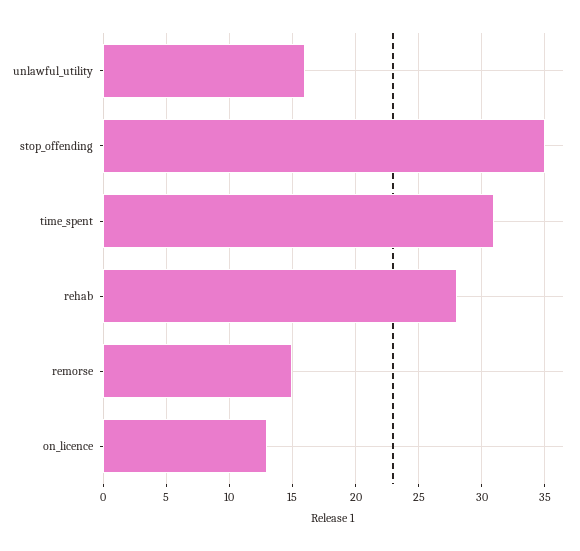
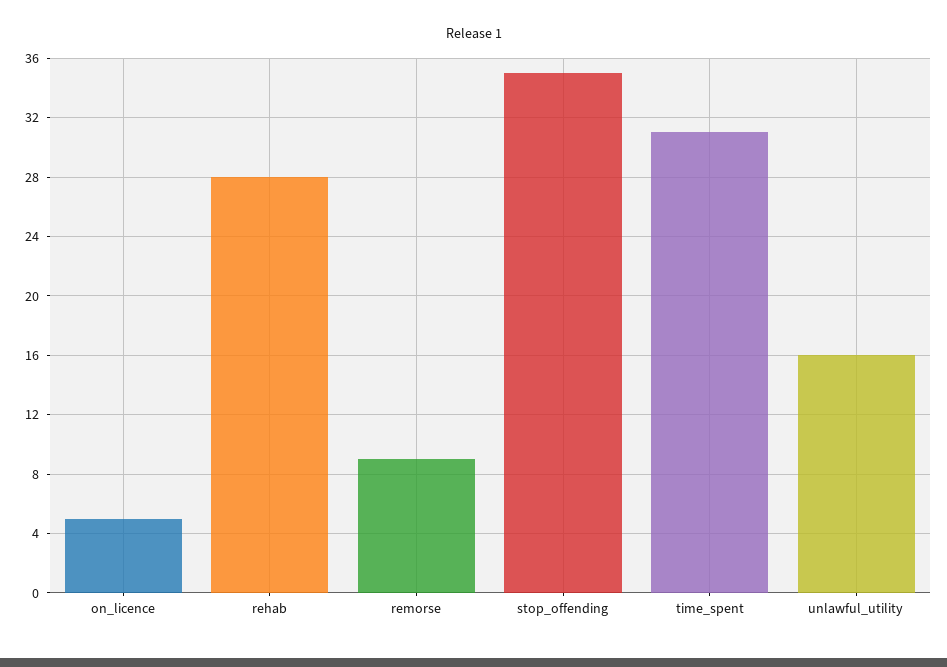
  {
    "unlawful_utility": 16,
    "stop_offending": 35,
    "time_spent": 31,
    "rehab": 28,
-   "remorse": 15,
+   "remorse": 9,
-   "on_licence": 13
+   "on_licence": 5
  }

